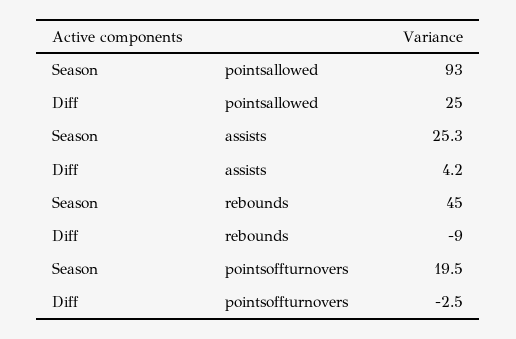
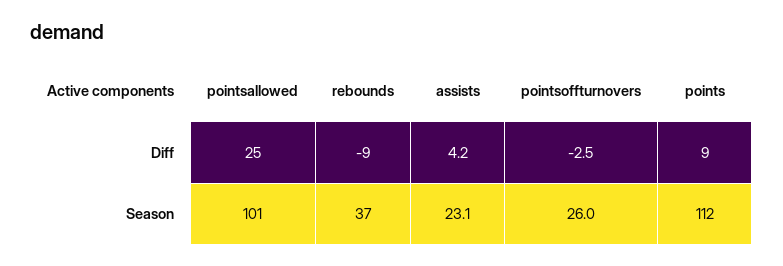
  {
    "Season": {
-     "pointsallowed": 93,
+     "pointsallowed": 101,
-     "assists": 25.3,
+     "assists": 23.1,
-     "rebounds": 45,
+     "rebounds": 37,
-     "pointsoffturnovers": 19.5
+     "pointsoffturnovers": 26,
+     "points": 112
    },
    "Diff": {
      "pointsallowed": 25,
      "assists": 4.2,
      "rebounds": -9,
-     "pointsoffturnovers": -2.5
+     "pointsoffturnovers": -2.5,
+     "points": 9
    }
  }

